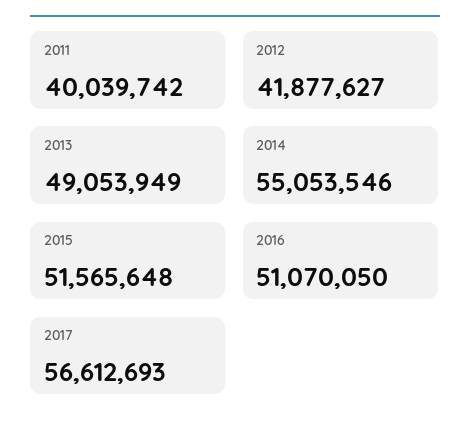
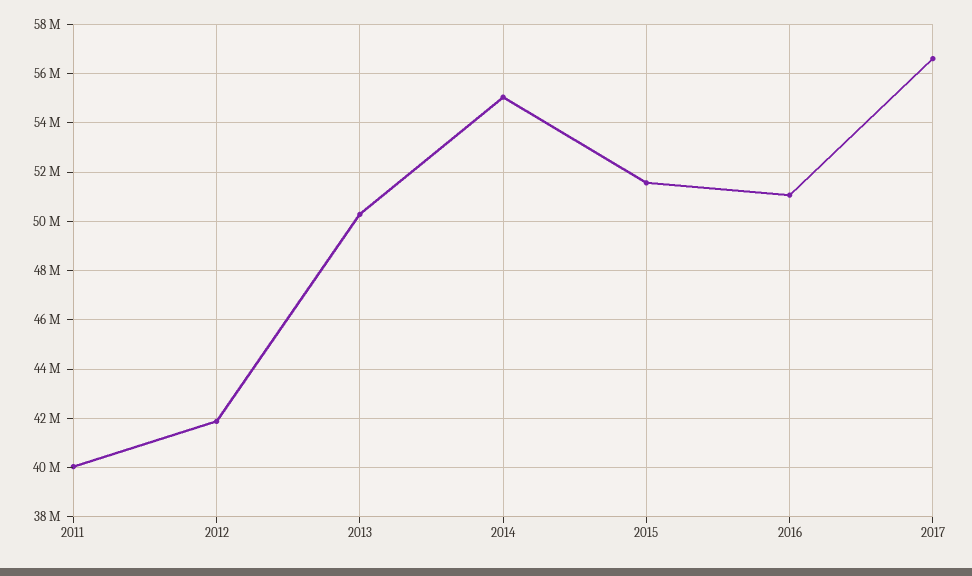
  {
    "2011": 40039742,
    "2012": 41877627,
-   "2013": 49053949,
+   "2013": 50250000,
    "2014": 55053546,
    "2015": 51565648,
    "2016": 51070050,
    "2017": 56612693
  }

